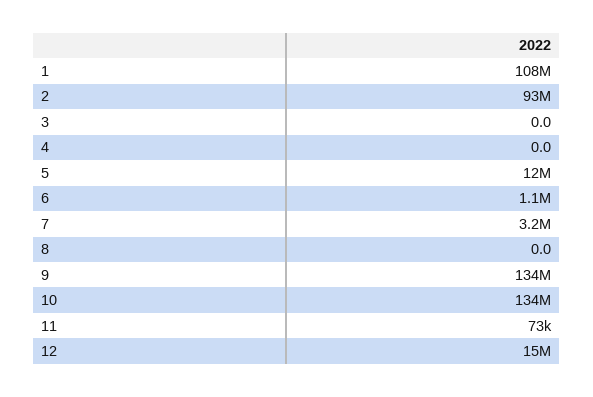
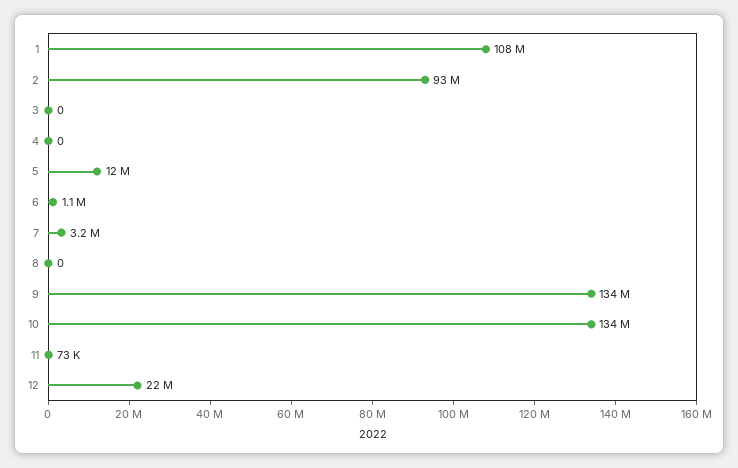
  {
    "1": 108000000,
    "2": 93000000,
    "3": 0,
    "4": 0,
    "5": 12000000,
    "6": 1100000,
    "7": 3200000,
    "8": 0,
    "9": 134000000,
    "10": 134000000,
    "11": 73000,
-   "12": 15000000
+   "12": 22000000
  }

